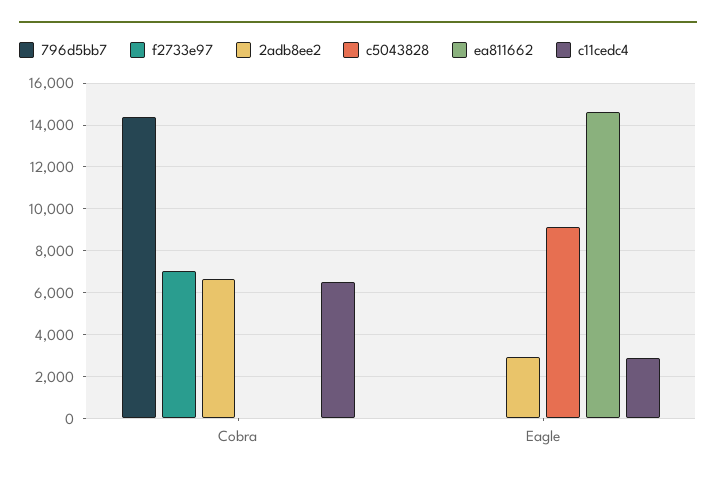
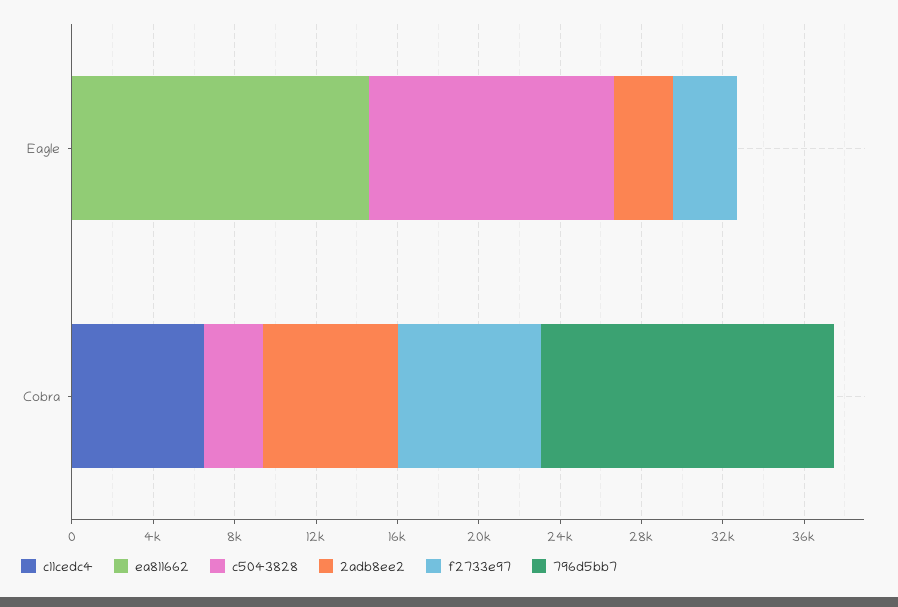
  {
    "796d5bb7": {
      "Cobra": 14500,
      "Eagle": 0
    },
    "f2733e97": {
      "Cobra": 7000,
-     "Eagle": 0
+     "Eagle": 3000
    },
    "2adb8ee2": {
      "Cobra": 6500,
      "Eagle": 3000
    },
    "c5043828": {
-     "Cobra": 0,
+     "Cobra": 3000,
-     "Eagle": 9000
+     "Eagle": 12000
    },
    "ea811662": {
      "Cobra": 0,
      "Eagle": 14500
    },
    "c11cedc4": {
      "Cobra": 6500,
-     "Eagle": 3000
+     "Eagle": 0
    }
  }

